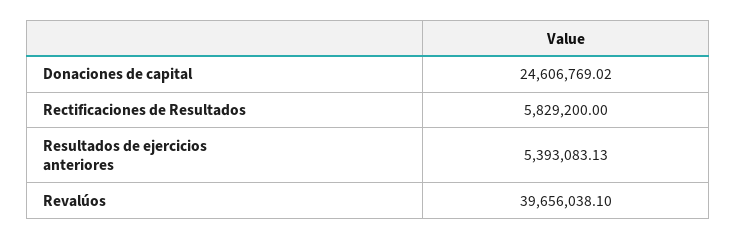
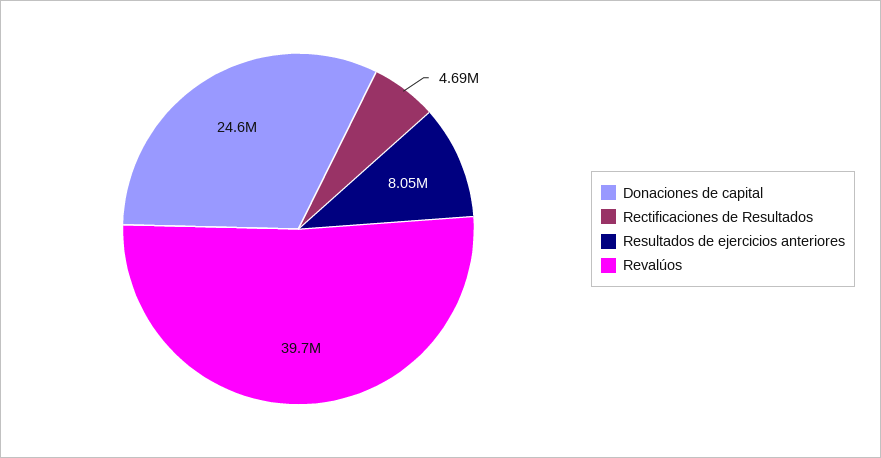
  {
    "Donaciones de capital": 24606769.02,
-   "Rectificaciones de Resultados": 5829200,
+   "Rectificaciones de Resultados": 4690000,
-   "Resultados de ejercicios anteriores": 5393083.13,
+   "Resultados de ejercicios anteriores": 8050000,
    "Revalúos": 39656038.1
  }

